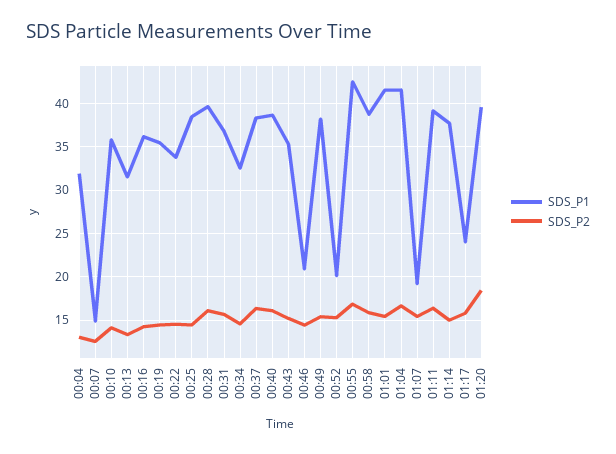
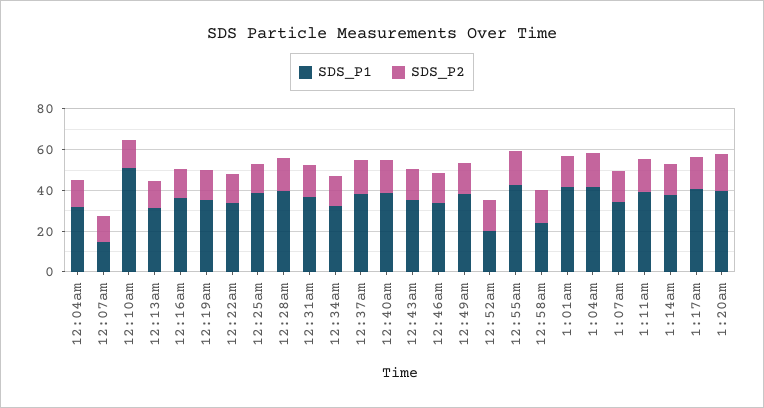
  {
    "SDS_P1": {
      "00:04": 32,
      "00:07": 15,
-     "00:10": 36,
+     "00:10": 50,
      "00:13": 32,
      "00:16": 36,
      "00:19": 36,
      "00:22": 34,
      "00:25": 39,
      "00:28": 40,
      "00:31": 37,
      "00:34": 33,
      "00:37": 38,
      "00:40": 39,
      "00:43": 35,
-     "00:46": 21,
+     "00:46": 35,
      "00:49": 38,
      "00:52": 20,
      "00:55": 43,
-     "00:58": 39,
+     "00:58": 25,
      "01:01": 42,
      "01:04": 42,
-     "01:07": 19,
+     "01:07": 35,
      "01:11": 39,
      "01:14": 38,
-     "01:17": 24,
+     "01:17": 40,
      "01:20": 40
    },
    "SDS_P2": {
      "00:04": 13,
      "00:07": 13,
      "00:10": 14,
      "00:13": 13,
      "00:16": 14,
      "00:19": 14,
      "00:22": 15,
      "00:25": 14,
      "00:28": 16,
      "00:31": 16,
      "00:34": 15,
      "00:37": 16,
      "00:40": 16,
      "00:43": 15,
      "00:46": 14,
      "00:49": 15,
      "00:52": 15,
      "00:55": 17,
      "00:58": 16,
      "01:01": 15,
      "01:04": 17,
      "01:07": 15,
      "01:11": 16,
      "01:14": 15,
      "01:17": 16,
      "01:20": 18
    }
  }

